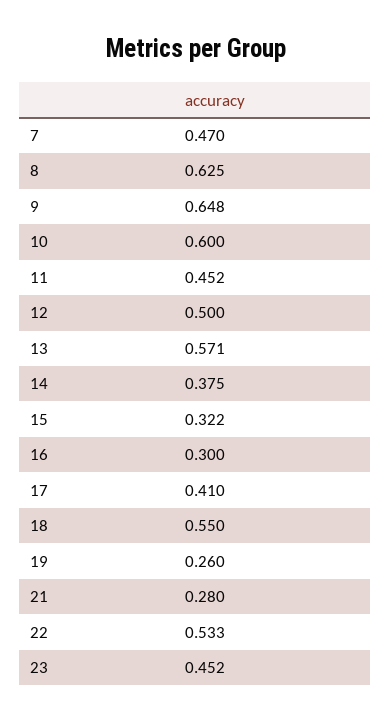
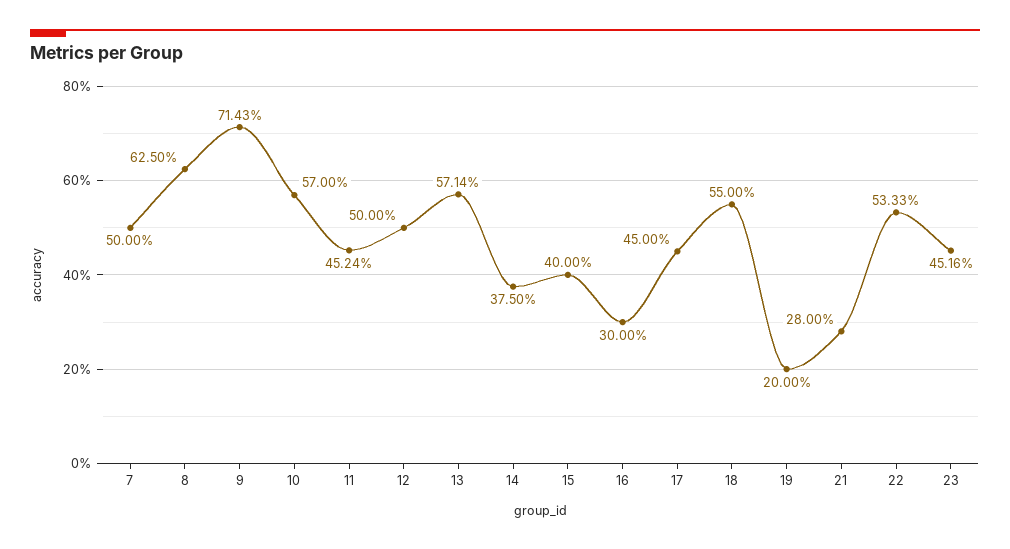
  {
-   "7": 0.47,
+   "7": 0.5,
    "8": 0.625,
-   "9": 0.648,
+   "9": 0.7143,
-   "10": 0.6,
+   "10": 0.57,
    "11": 0.4524,
    "12": 0.5,
    "13": 0.5714,
    "14": 0.375,
-   "15": 0.322,
+   "15": 0.4,
    "16": 0.3,
-   "17": 0.41,
+   "17": 0.45,
    "18": 0.55,
-   "19": 0.26,
+   "19": 0.2,
    "21": 0.28,
    "22": 0.5333,
    "23": 0.4516
  }

